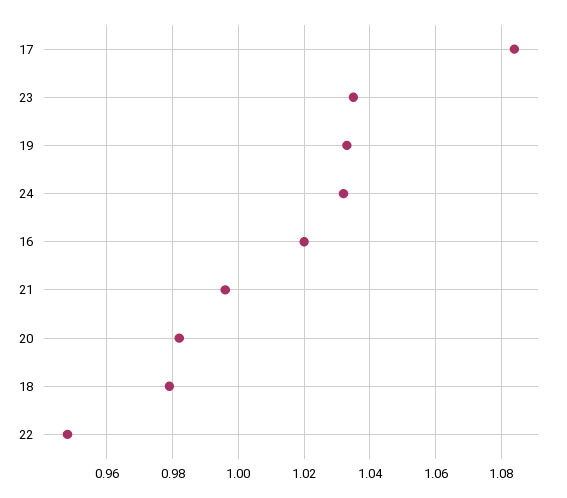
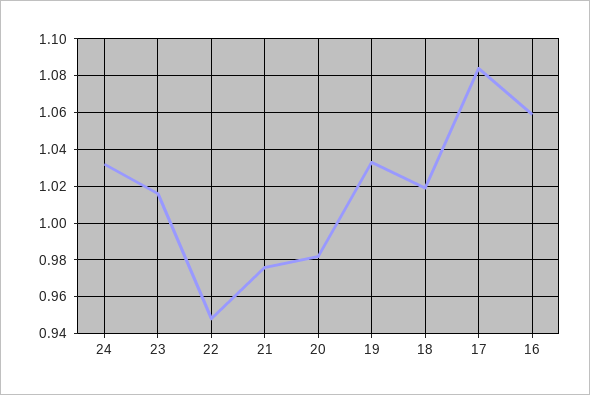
  {
    "17": 1.085,
-   "23": 1.035,
+   "23": 1.015,
    "19": 1.035,
    "24": 1.03,
-   "16": 1.02,
+   "16": 1.06,
-   "21": 0.995,
+   "21": 0.975,
    "20": 0.98,
-   "18": 0.98,
+   "18": 1.02,
    "22": 0.95
  }

